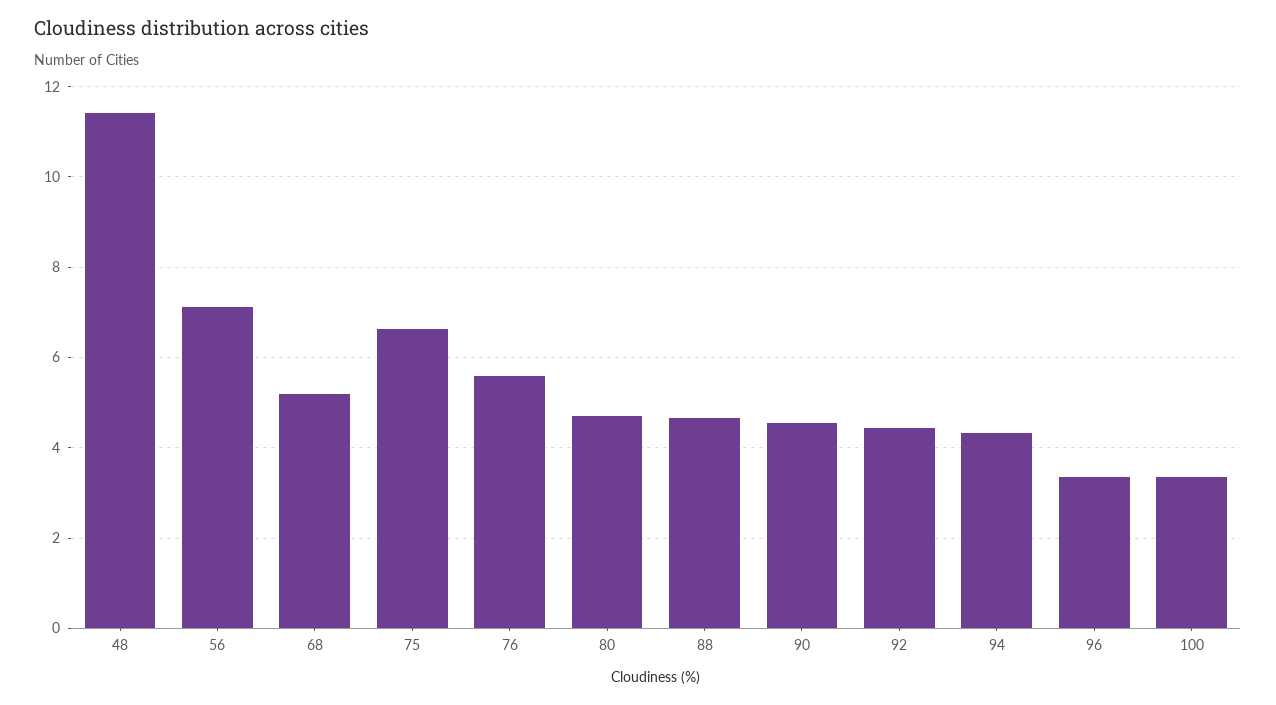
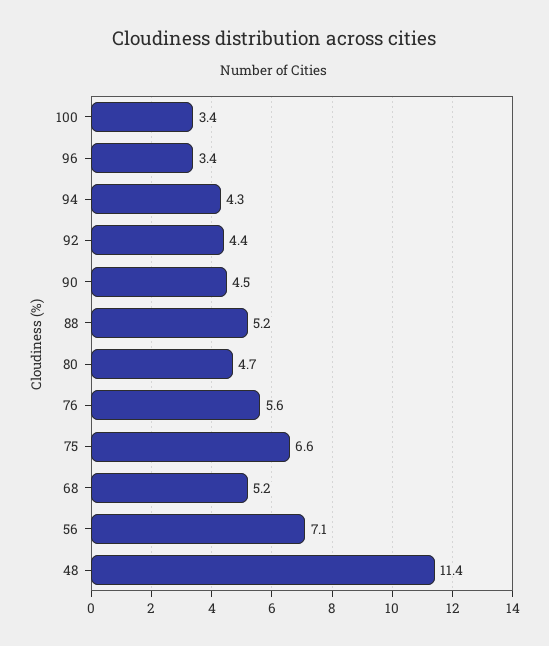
  {
    "48": 11.4,
    "56": 7.1,
    "68": 5.2,
    "75": 6.6,
    "76": 5.6,
    "80": 4.7,
-   "88": 4.6,
+   "88": 5.2,
    "90": 4.5,
    "92": 4.4,
    "94": 4.3,
    "96": 3.4,
    "100": 3.4
  }

